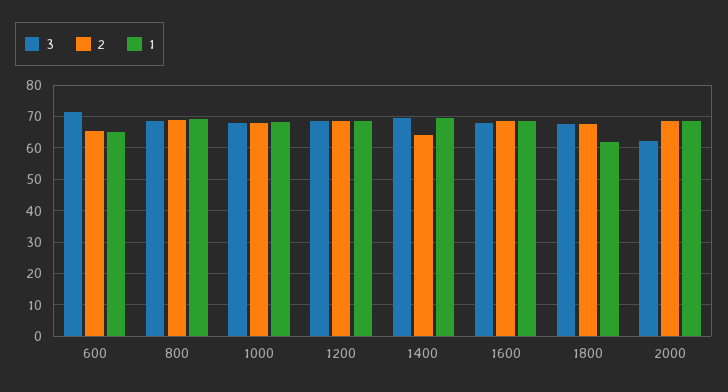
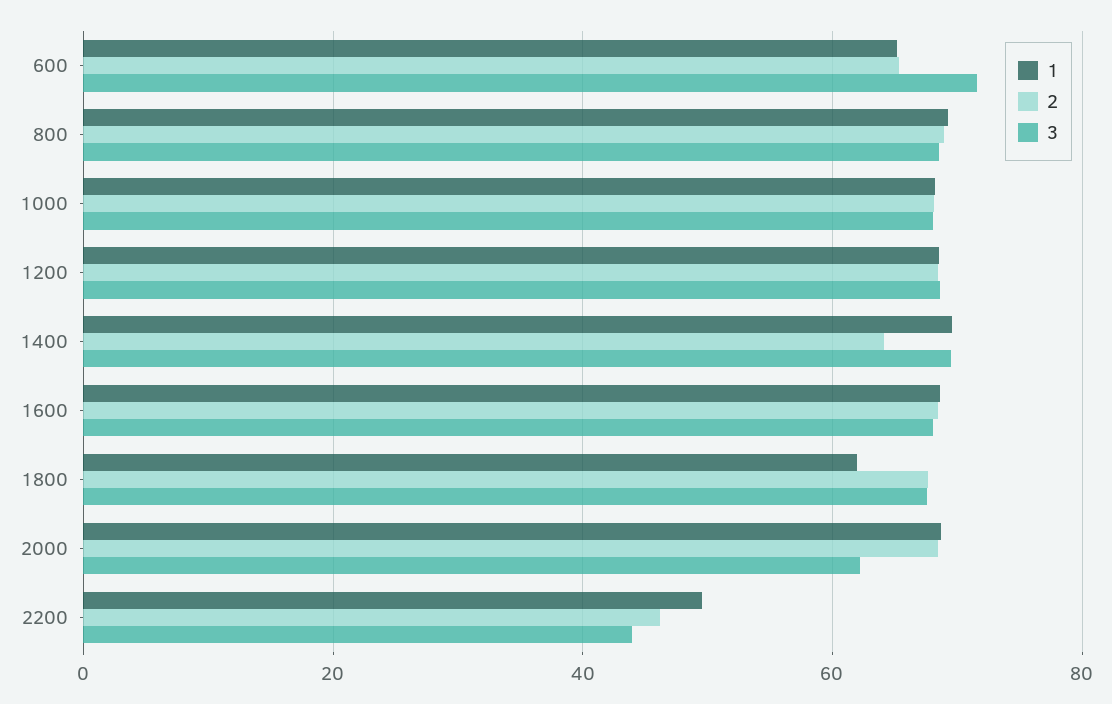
  {
    "3": {
      "600": 72,
      "800": 68,
      "1000": 68,
      "1200": 68,
      "1400": 70,
      "1600": 68,
      "1800": 68,
-     "2000": 62
+     "2000": 62,
+     "2200": 44
    },
    "2": {
      "600": 66,
      "800": 68,
      "1000": 68,
      "1200": 68,
      "1400": 64,
      "1600": 68,
      "1800": 68,
-     "2000": 68
+     "2000": 68,
+     "2200": 46
    },
    "1": {
      "600": 66,
      "800": 70,
      "1000": 68,
      "1200": 68,
      "1400": 70,
      "1600": 68,
      "1800": 62,
-     "2000": 68
+     "2000": 68,
+     "2200": 50
    }
  }

